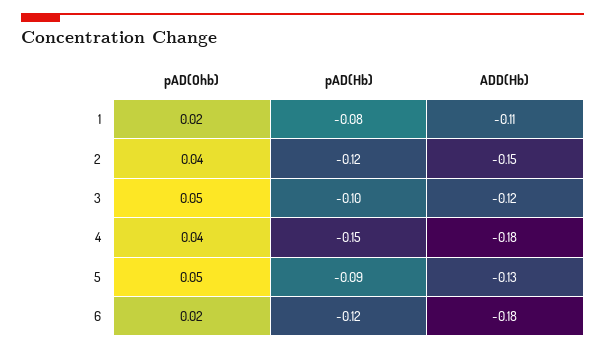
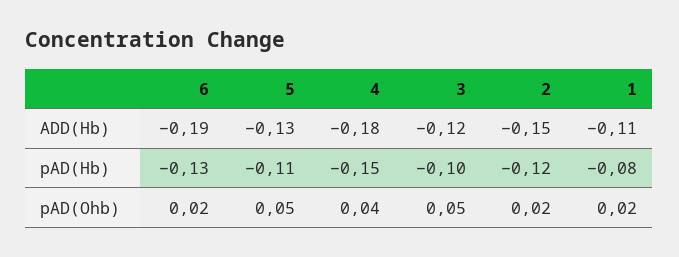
  {
    "pAD(Ohb)": {
      "1": 0.02,
-     "2": 0.04,
+     "2": 0.02,
      "3": 0.05,
      "4": 0.04,
      "5": 0.05,
      "6": 0.02
    },
    "pAD(Hb)": {
      "1": -0.08,
      "2": -0.12,
      "3": -0.1,
      "4": -0.15,
-     "5": -0.09,
+     "5": -0.11,
-     "6": -0.12
+     "6": -0.13
    },
    "ADD(Hb)": {
      "1": -0.11,
      "2": -0.15,
      "3": -0.12,
      "4": -0.18,
      "5": -0.13,
-     "6": -0.18
+     "6": -0.19
    }
  }

